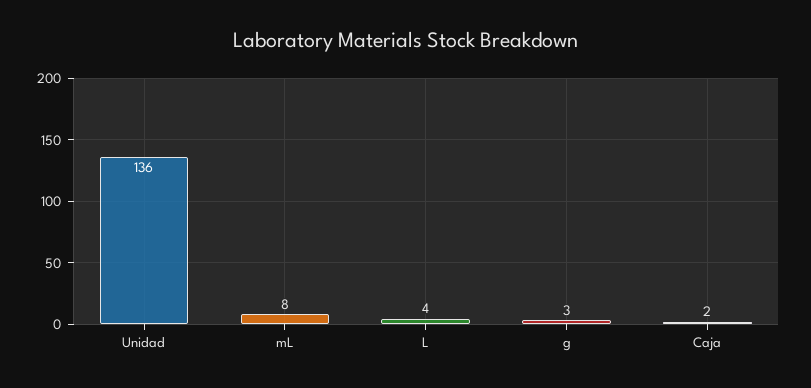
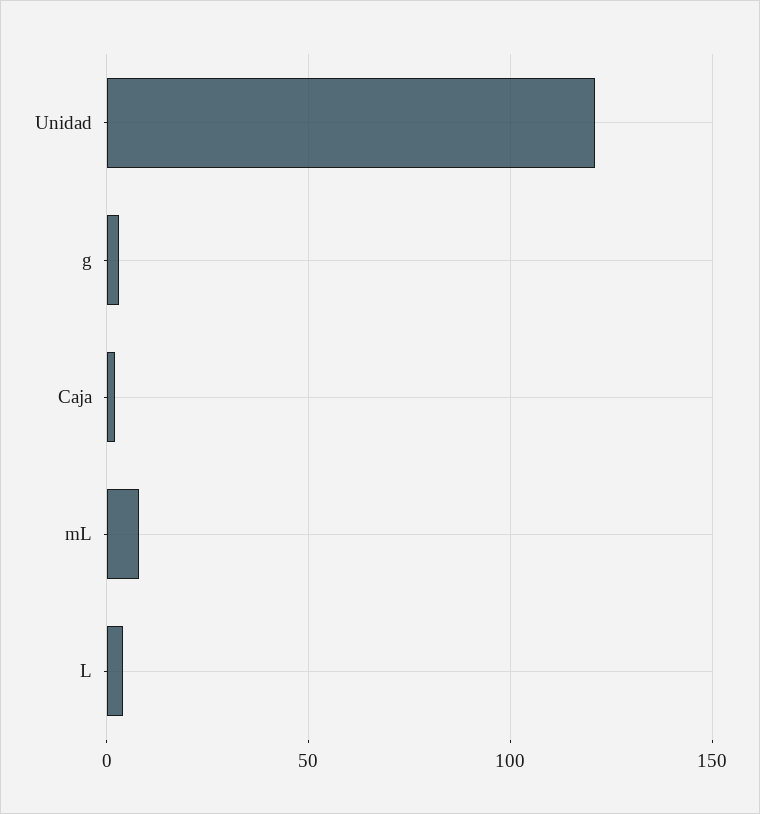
  {
-   "Unidad": 136,
+   "Unidad": 120,
    "mL": 8,
    "L": 4,
    "g": 3,
    "Caja": 2
  }

